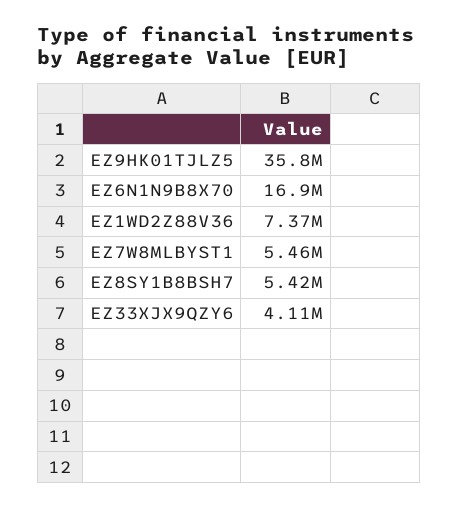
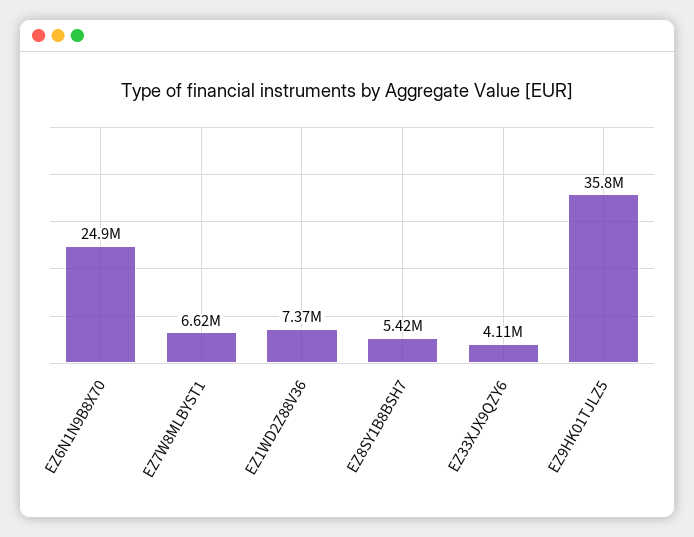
  {
    "EZ9HK01TJLZ5": 35800000,
-   "EZ6N1N9B8X70": 16900000,
+   "EZ6N1N9B8X70": 24900000,
    "EZ1WD2Z88V36": 7370000,
-   "EZ7W8MLBYST1": 5460000,
+   "EZ7W8MLBYST1": 6620000,
    "EZ8SY1B8BSH7": 5420000,
    "EZ33XJX9QZY6": 4110000
  }

